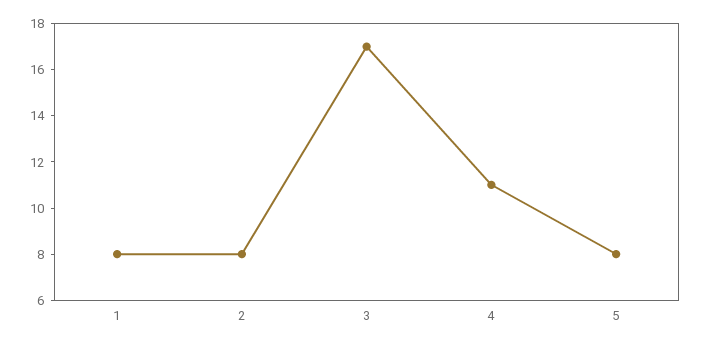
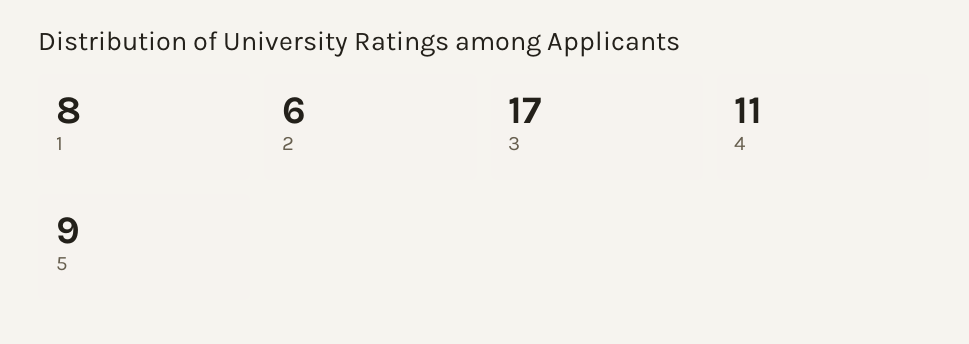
  {
    "1": 8,
-   "2": 8,
+   "2": 6,
    "3": 17,
    "4": 11,
-   "5": 8
+   "5": 9
  }

